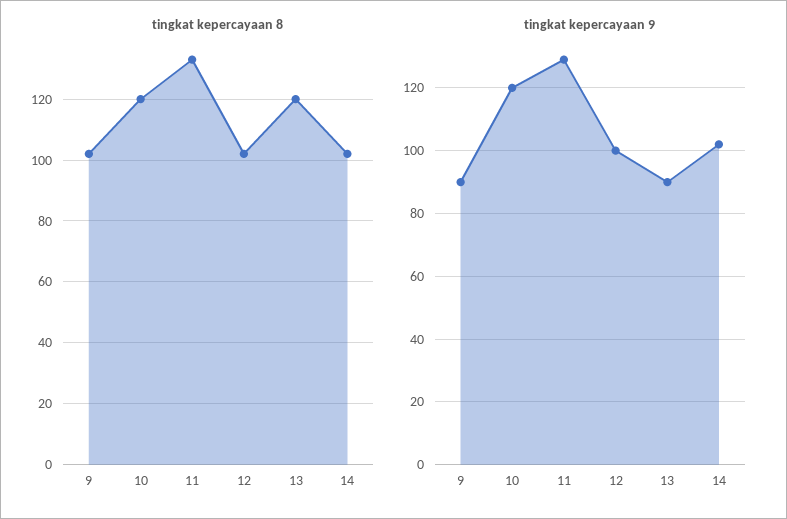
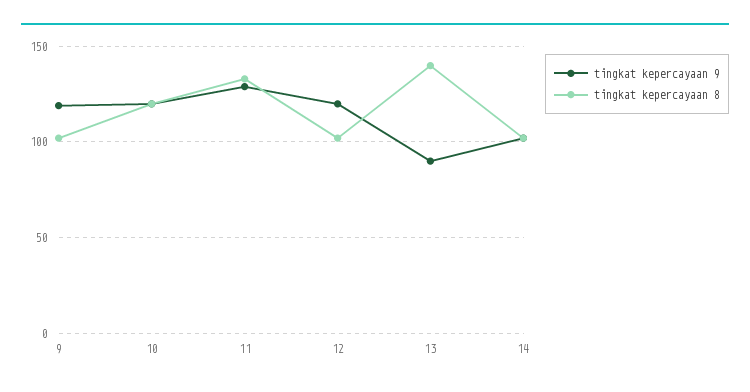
  {
    "tingkat kepercayaan 8": {
      "9": 100,
      "10": 120,
      "11": 135,
      "12": 100,
-     "13": 120,
+     "13": 140,
      "14": 100
    },
    "tingkat kepercayaan 9": {
-     "9": 90,
+     "9": 120,
      "10": 120,
      "11": 130,
-     "12": 100,
+     "12": 120,
      "13": 90,
      "14": 100
    }
  }

